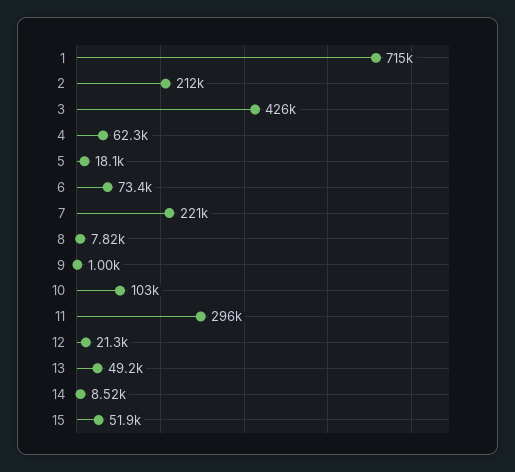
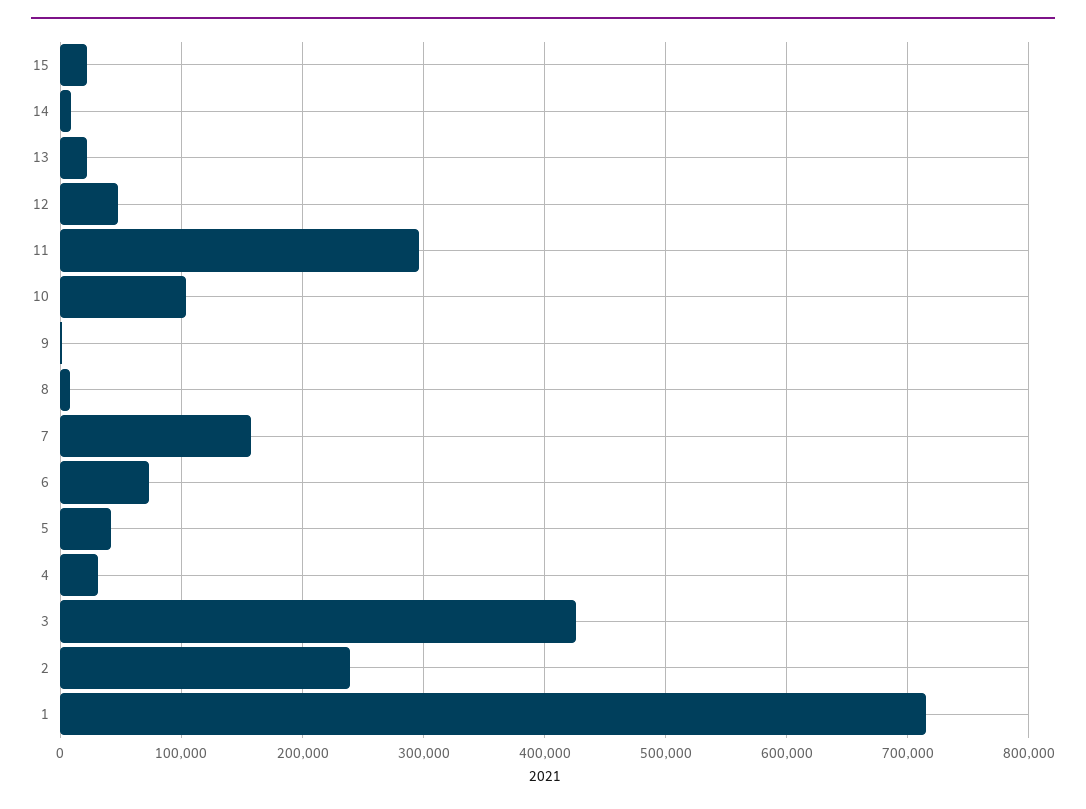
  {
    "1": 715000,
-   "2": 212000,
+   "2": 240000,
    "3": 426000,
-   "4": 62300,
+   "4": 30000,
-   "5": 18100,
+   "5": 40000,
    "6": 73400,
-   "7": 221000,
+   "7": 160000,
    "8": 7820,
    "9": 1000,
    "10": 103000,
    "11": 296000,
-   "12": 21300,
+   "12": 50000,
-   "13": 49200,
+   "13": 20000,
    "14": 8520,
-   "15": 51900
+   "15": 20000
  }

